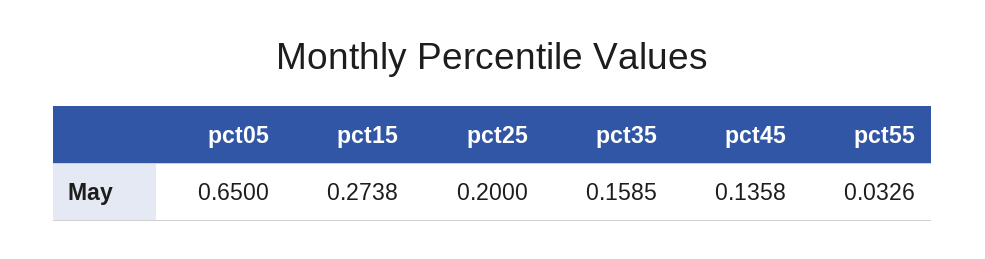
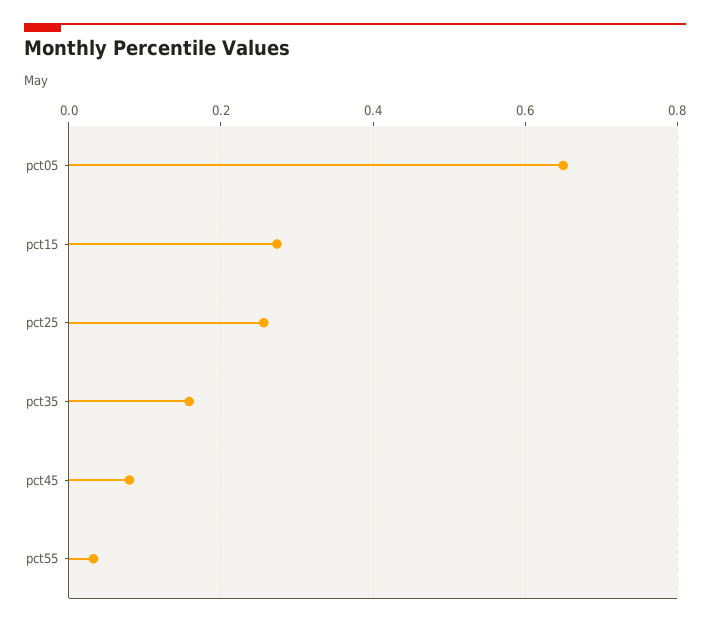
  {
    "pct05": 0.65,
    "pct15": 0.2738,
-   "pct25": 0.2,
+   "pct25": 0.26,
    "pct35": 0.1585,
-   "pct45": 0.1358,
+   "pct45": 0.08,
    "pct55": 0.0326
  }

